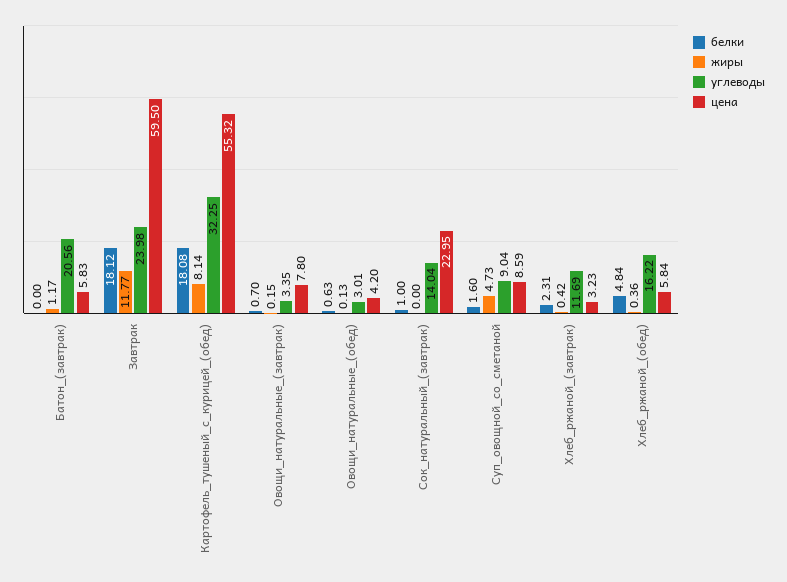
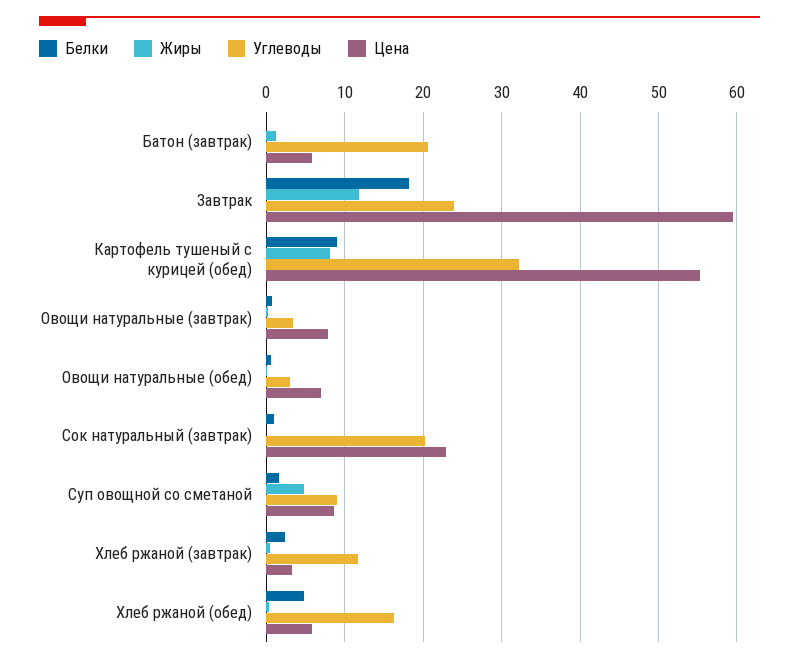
  {
    "белки": {
      "Батон_(завтрак)": 0,
      "Завтрак": 18.12,
-     "Картофель_тушеный_с_курицей_(обед)": 18.08,
+     "Картофель_тушеный_с_курицей_(обед)": 9,
      "Овощи_натуральные_(завтрак)": 0.7,
      "Овощи_натуральные_(обед)": 0.63,
      "Сок_натуральный_(завтрак)": 1,
      "Суп_овощной_со_сметаной": 1.6,
      "Хлеб_ржаной_(завтрак)": 2.31,
      "Хлеб_ржаной_(обед)": 4.84
    },
    "жиры": {
      "Батон_(завтрак)": 1.17,
      "Завтрак": 11.77,
      "Картофель_тушеный_с_курицей_(обед)": 8.14,
      "Овощи_натуральные_(завтрак)": 0.15,
      "Овощи_натуральные_(обед)": 0.13,
      "Сок_натуральный_(завтрак)": 0,
      "Суп_овощной_со_сметаной": 4.73,
      "Хлеб_ржаной_(завтрак)": 0.42,
      "Хлеб_ржаной_(обед)": 0.36
    },
    "углеводы": {
      "Батон_(завтрак)": 20.56,
      "Завтрак": 23.98,
      "Картофель_тушеный_с_курицей_(обед)": 32.25,
      "Овощи_натуральные_(завтрак)": 3.35,
      "Овощи_натуральные_(обед)": 3.01,
-     "Сок_натуральный_(завтрак)": 14.04,
+     "Сок_натуральный_(завтрак)": 20,
      "Суп_овощной_со_сметаной": 9.04,
      "Хлеб_ржаной_(завтрак)": 11.69,
      "Хлеб_ржаной_(обед)": 16.22
    },
    "цена": {
      "Батон_(завтрак)": 5.83,
      "Завтрак": 59.5,
      "Картофель_тушеный_с_курицей_(обед)": 55.32,
      "Овощи_натуральные_(завтрак)": 7.8,
-     "Овощи_натуральные_(обед)": 4.2,
+     "Овощи_натуральные_(обед)": 7,
      "Сок_натуральный_(завтрак)": 22.95,
      "Суп_овощной_со_сметаной": 8.59,
      "Хлеб_ржаной_(завтрак)": 3.23,
      "Хлеб_ржаной_(обед)": 5.84
    }
  }

